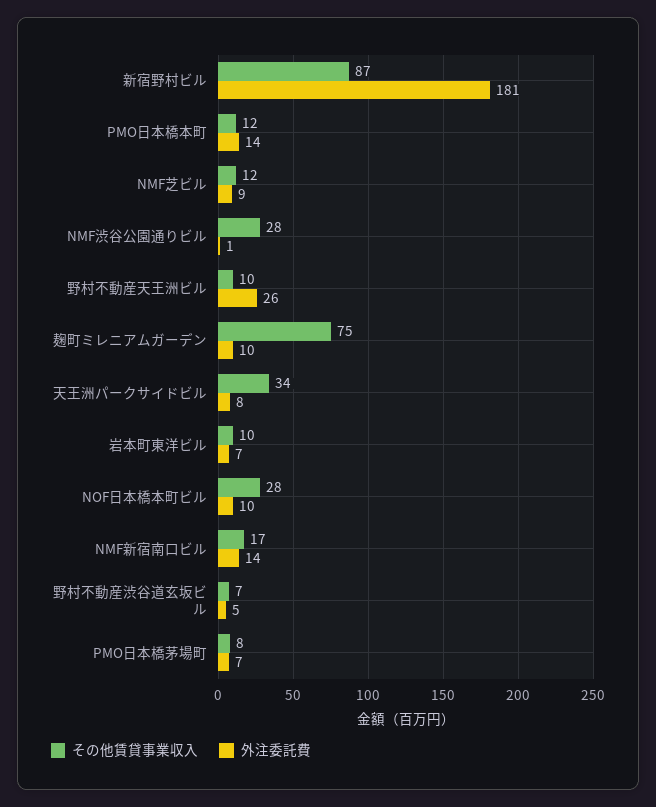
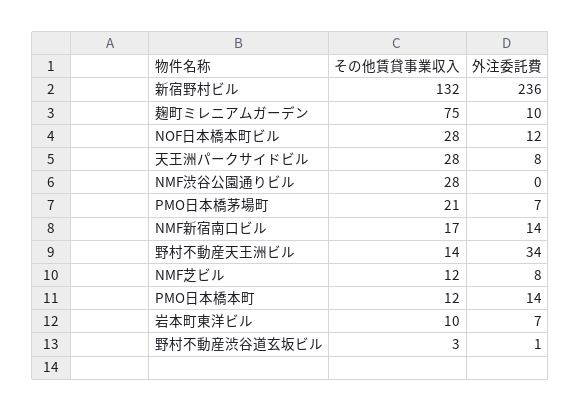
  {
    "その他賃貸事業収入": {
-     "新宿野村ビル": 87,
+     "新宿野村ビル": 132,
      "PMO日本橋本町": 12,
      "NMF芝ビル": 12,
      "NMF渋谷公園通りビル": 28,
-     "野村不動産天王洲ビル": 10,
+     "野村不動産天王洲ビル": 14,
      "麹町ミレニアムガーデン": 75,
-     "天王洲パークサイドビル": 34,
+     "天王洲パークサイドビル": 28,
      "岩本町東洋ビル": 10,
      "NOF日本橋本町ビル": 28,
      "NMF新宿南口ビル": 17,
-     "野村不動産渋谷道玄坂ビル": 7,
+     "野村不動産渋谷道玄坂ビル": 3,
-     "PMO日本橋茅場町": 8
+     "PMO日本橋茅場町": 21
    },
    "外注委託費": {
-     "新宿野村ビル": 181,
+     "新宿野村ビル": 236,
      "PMO日本橋本町": 14,
-     "NMF芝ビル": 9,
+     "NMF芝ビル": 8,
-     "NMF渋谷公園通りビル": 1,
+     "NMF渋谷公園通りビル": 0,
-     "野村不動産天王洲ビル": 26,
+     "野村不動産天王洲ビル": 34,
      "麹町ミレニアムガーデン": 10,
      "天王洲パークサイドビル": 8,
      "岩本町東洋ビル": 7,
-     "NOF日本橋本町ビル": 10,
+     "NOF日本橋本町ビル": 12,
      "NMF新宿南口ビル": 14,
-     "野村不動産渋谷道玄坂ビル": 5,
+     "野村不動産渋谷道玄坂ビル": 1,
      "PMO日本橋茅場町": 7
    }
  }

